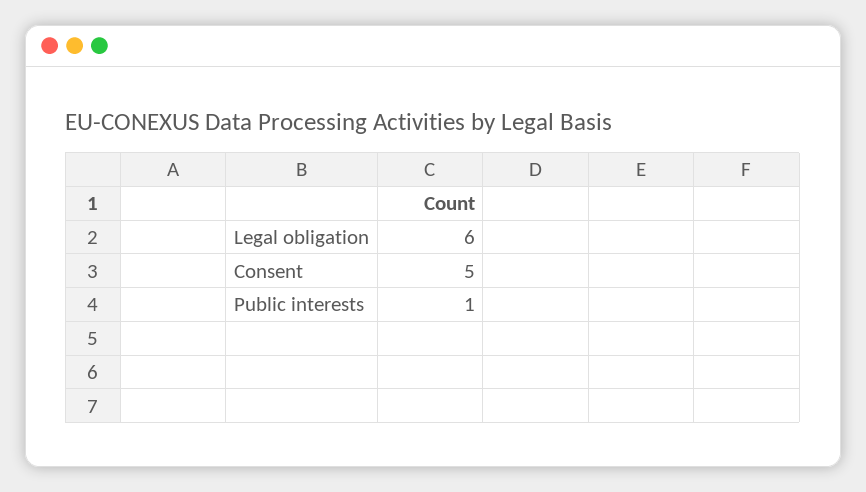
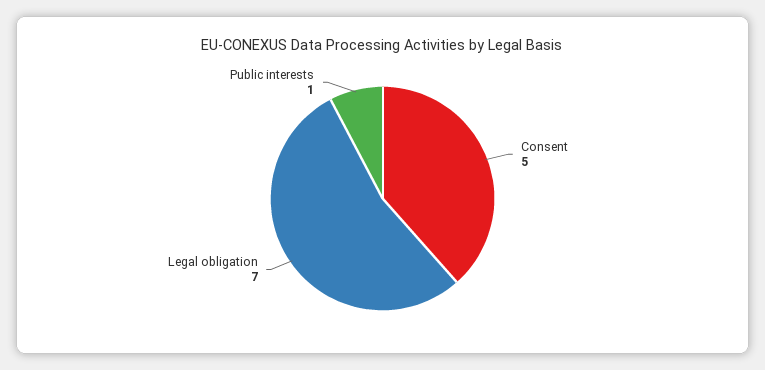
  {
-   "Legal obligation": 6,
+   "Legal obligation": 7,
    "Consent": 5,
    "Public interests": 1
  }

